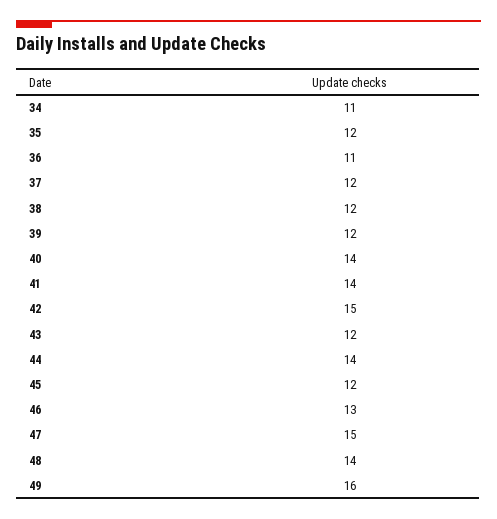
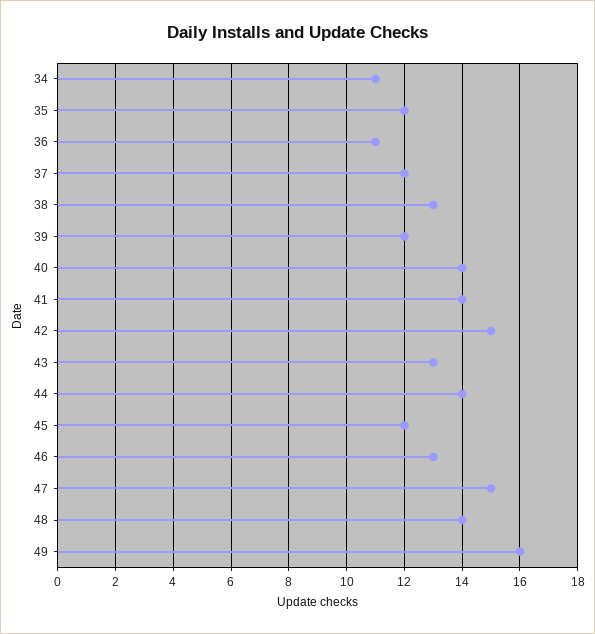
  {
    "34": 11,
    "35": 12,
    "36": 11,
    "37": 12,
-   "38": 12,
+   "38": 13,
    "39": 12,
    "40": 14,
    "41": 14,
    "42": 15,
-   "43": 12,
+   "43": 13,
    "44": 14,
    "45": 12,
    "46": 13,
    "47": 15,
    "48": 14,
    "49": 16
  }

